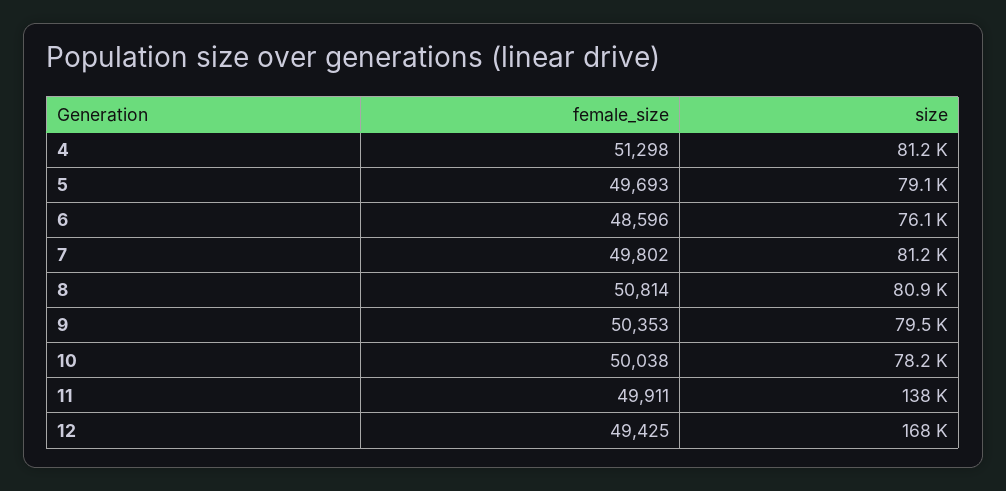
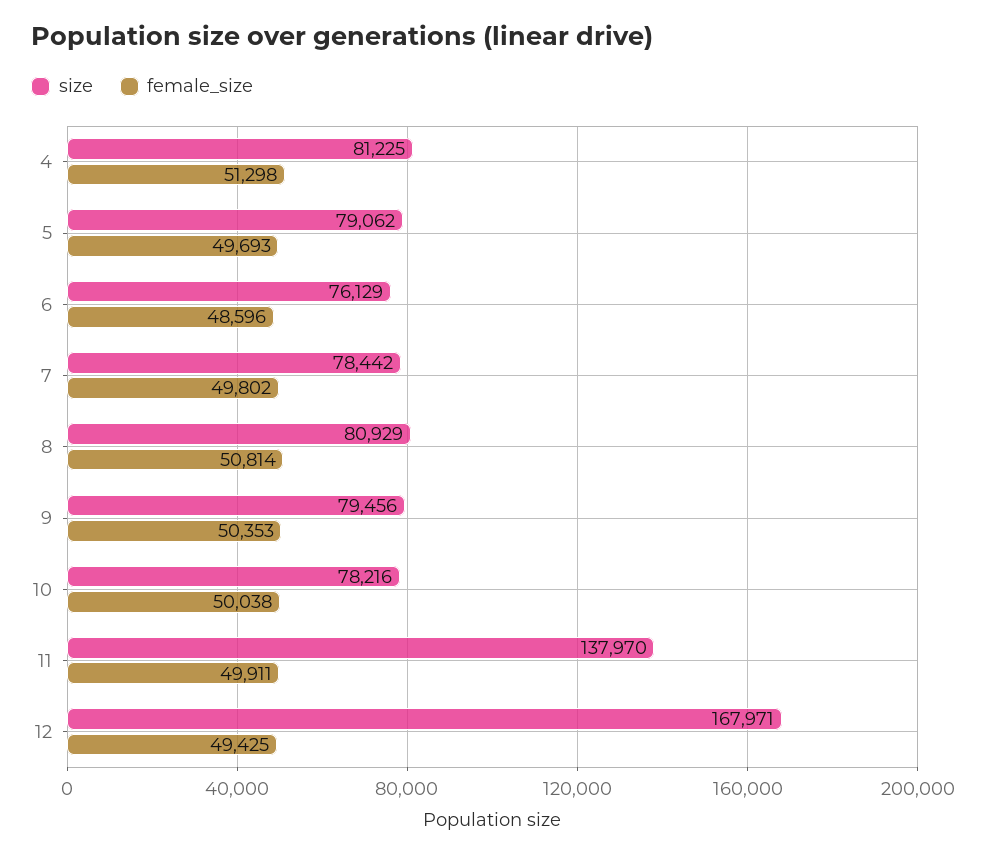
  {
    "female_size": {
      "4": 51298,
      "5": 49693,
      "6": 48596,
      "7": 49802,
      "8": 50814,
      "9": 50353,
      "10": 50038,
      "11": 49911,
      "12": 49425
    },
    "size": {
      "4": 81225,
      "5": 79062,
      "6": 76129,
-     "7": 81200,
+     "7": 78442,
      "8": 80929,
      "9": 79456,
      "10": 78216,
      "11": 137970,
      "12": 167971
    }
  }

